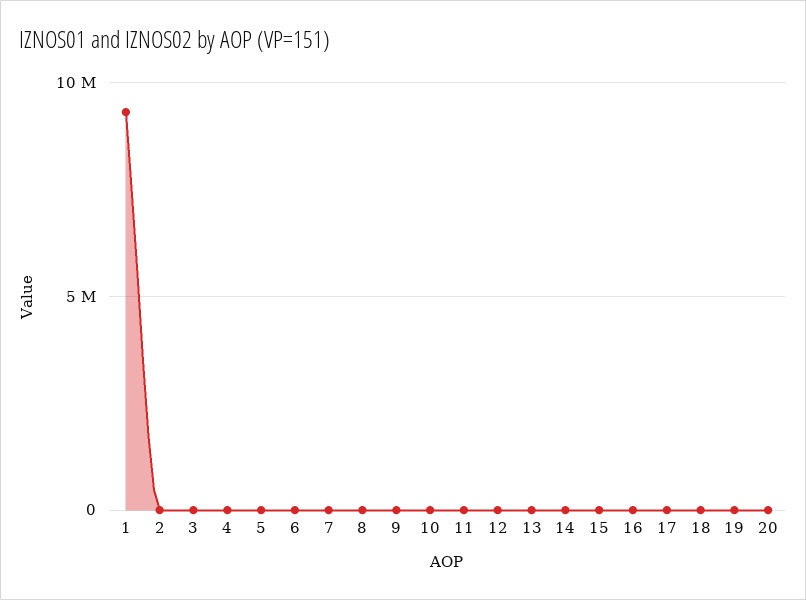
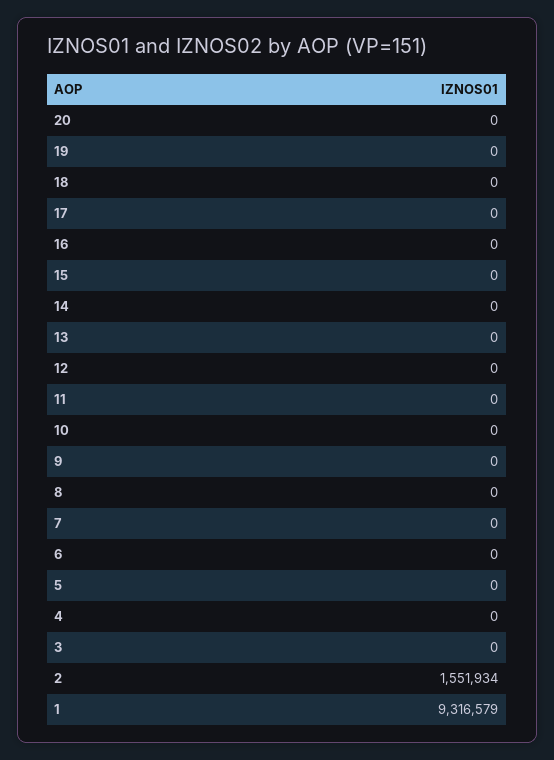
  {
    "1": 9316579,
-   "2": 0,
+   "2": 1551934,
    "3": 0,
    "4": 0,
    "5": 0,
    "6": 0,
    "7": 0,
    "8": 0,
    "9": 0,
    "10": 0,
    "11": 0,
    "12": 0,
    "13": 0,
    "14": 0,
    "15": 0,
    "16": 0,
    "17": 0,
    "18": 0,
    "19": 0,
    "20": 0
  }

